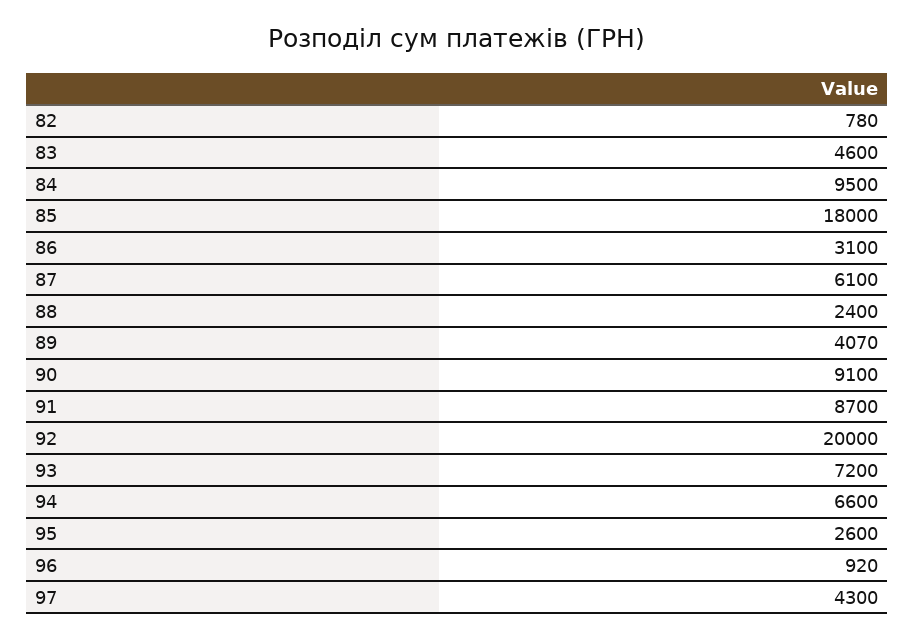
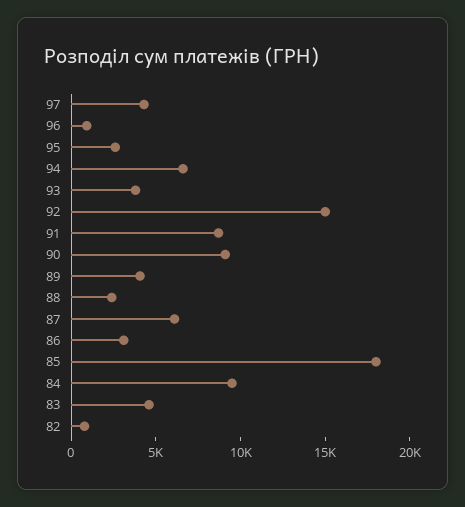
  {
    "82": 780,
    "83": 4600,
    "84": 9500,
    "85": 18000,
    "86": 3100,
    "87": 6100,
    "88": 2400,
    "89": 4070,
    "90": 9100,
    "91": 8700,
-   "92": 20000,
+   "92": 15000,
-   "93": 7200,
+   "93": 4000,
    "94": 6600,
    "95": 2600,
    "96": 920,
    "97": 4300
  }

